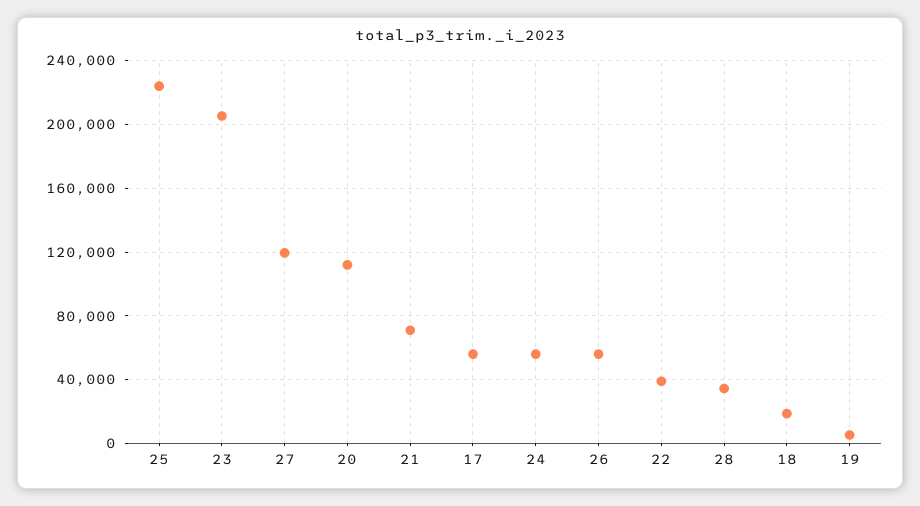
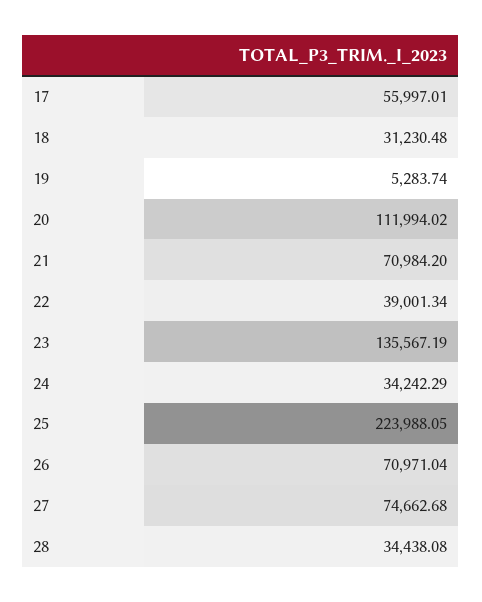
  {
    "25": 223988.05,
-   "23": 205000,
+   "23": 135567.19,
-   "27": 120000,
+   "27": 74662.68,
    "20": 111994.02,
    "21": 70984.2,
    "17": 55997.01,
-   "24": 55000,
+   "24": 34242.29,
-   "26": 55000,
+   "26": 70971.04,
    "22": 39001.34,
    "28": 34438.08,
-   "18": 20000,
+   "18": 31230.48,
    "19": 5283.74
  }

